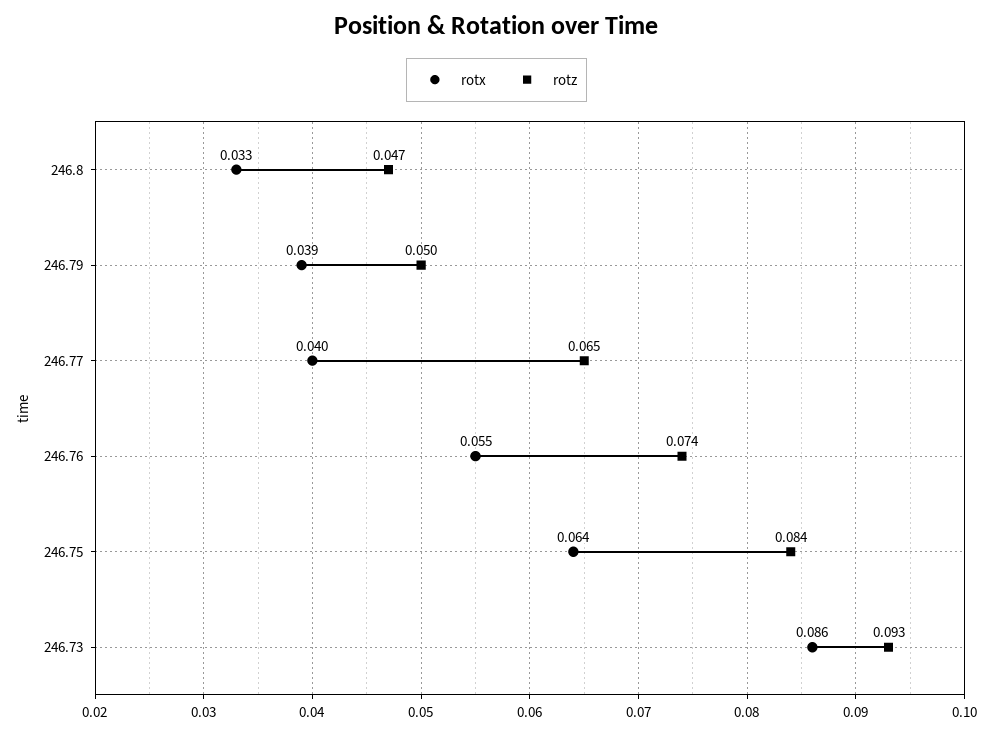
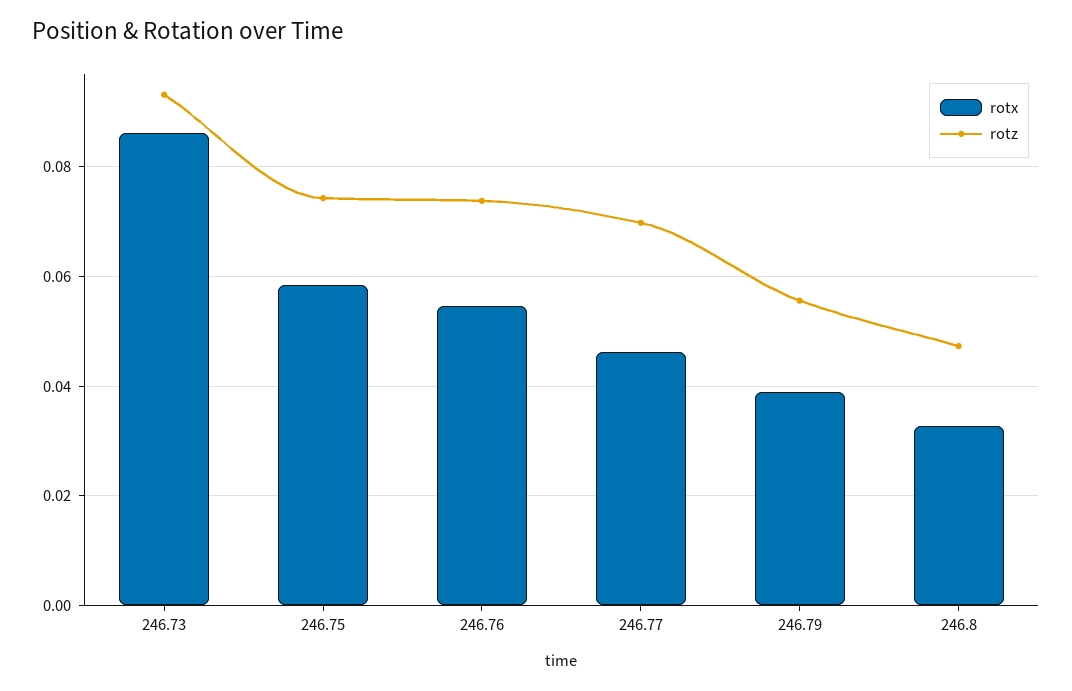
  {
    "rotx": {
      "246.8": 0.033,
      "246.79": 0.039,
-     "246.77": 0.04,
+     "246.77": 0.046,
      "246.76": 0.055,
-     "246.75": 0.064,
+     "246.75": 0.058,
      "246.73": 0.086
    },
    "rotz": {
      "246.8": 0.047,
-     "246.79": 0.05,
+     "246.79": 0.056,
-     "246.77": 0.065,
+     "246.77": 0.07,
      "246.76": 0.074,
-     "246.75": 0.084,
+     "246.75": 0.074,
      "246.73": 0.093
    }
  }

